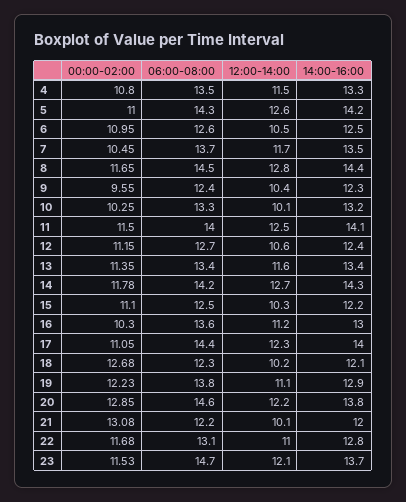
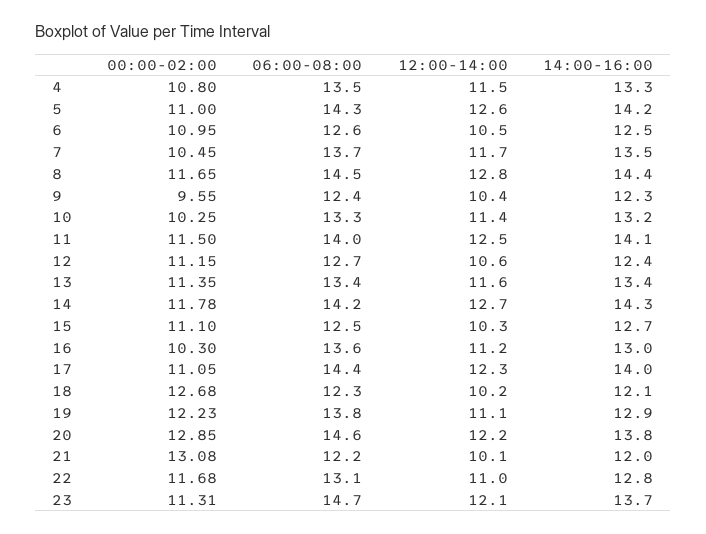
  {
    "00:00-02:00": {
      "4": 10.8,
      "5": 11,
      "6": 10.95,
      "7": 10.45,
      "8": 11.65,
      "9": 9.55,
      "10": 10.25,
      "11": 11.5,
      "12": 11.15,
      "13": 11.35,
      "14": 11.78,
      "15": 11.1,
      "16": 10.3,
      "17": 11.05,
      "18": 12.68,
      "19": 12.23,
      "20": 12.85,
      "21": 13.08,
      "22": 11.68,
-     "23": 11.53
+     "23": 11.31
    },
    "06:00-08:00": {
      "4": 13.5,
      "5": 14.3,
      "6": 12.6,
      "7": 13.7,
      "8": 14.5,
      "9": 12.4,
      "10": 13.3,
      "11": 14,
      "12": 12.7,
      "13": 13.4,
      "14": 14.2,
      "15": 12.5,
      "16": 13.6,
      "17": 14.4,
      "18": 12.3,
      "19": 13.8,
      "20": 14.6,
      "21": 12.2,
      "22": 13.1,
      "23": 14.7
    },
    "12:00-14:00": {
      "4": 11.5,
      "5": 12.6,
      "6": 10.5,
      "7": 11.7,
      "8": 12.8,
      "9": 10.4,
-     "10": 10.1,
+     "10": 11.4,
      "11": 12.5,
      "12": 10.6,
      "13": 11.6,
      "14": 12.7,
      "15": 10.3,
      "16": 11.2,
      "17": 12.3,
      "18": 10.2,
      "19": 11.1,
      "20": 12.2,
      "21": 10.1,
      "22": 11,
      "23": 12.1
    },
    "14:00-16:00": {
      "4": 13.3,
      "5": 14.2,
      "6": 12.5,
      "7": 13.5,
      "8": 14.4,
      "9": 12.3,
      "10": 13.2,
      "11": 14.1,
      "12": 12.4,
      "13": 13.4,
      "14": 14.3,
-     "15": 12.2,
+     "15": 12.7,
      "16": 13,
      "17": 14,
      "18": 12.1,
      "19": 12.9,
      "20": 13.8,
      "21": 12,
      "22": 12.8,
      "23": 13.7
    }
  }

